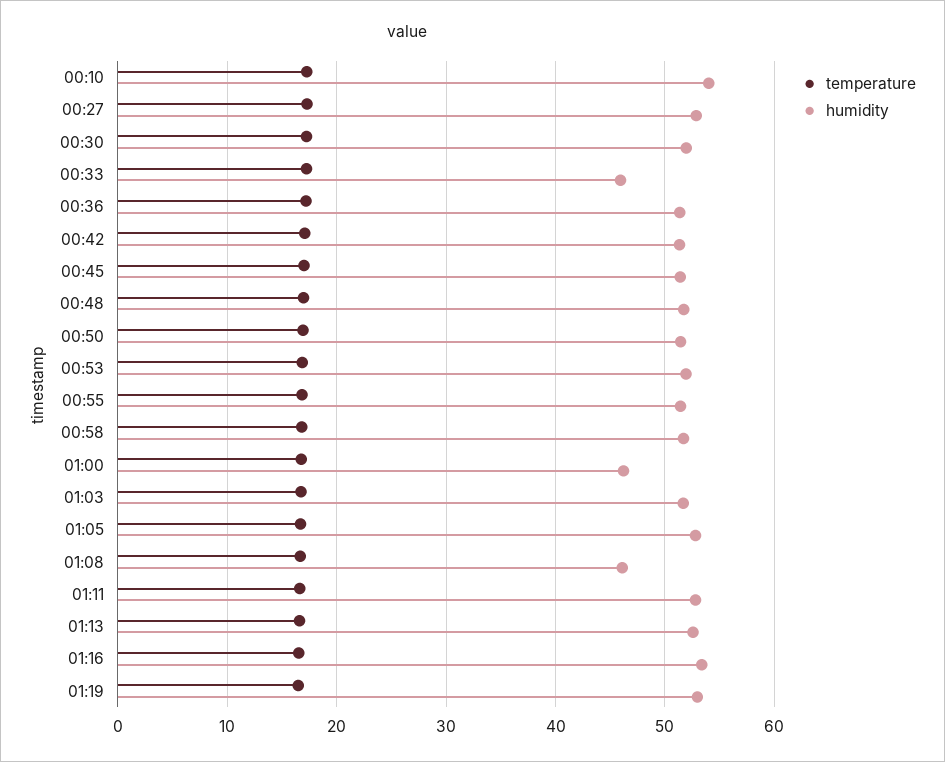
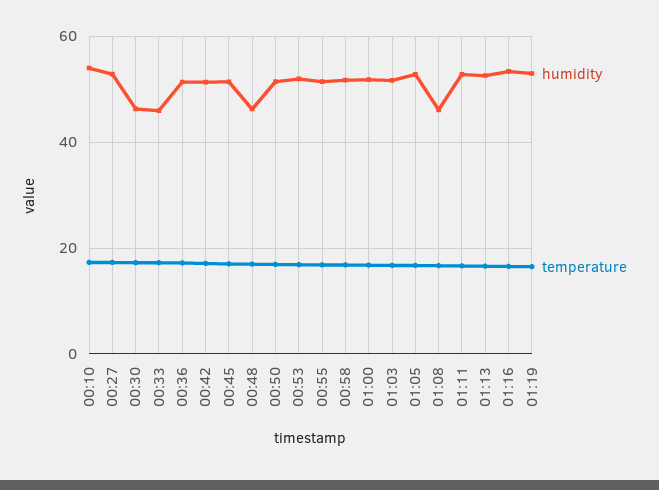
  {
    "temperature": {
      "00:10": 17,
      "00:27": 17,
      "00:30": 17,
      "00:33": 17,
      "00:36": 17,
      "00:42": 17,
      "00:45": 17,
      "00:48": 17,
      "00:50": 17,
      "00:53": 17,
      "00:55": 17,
      "00:58": 17,
      "01:00": 17,
      "01:03": 17,
      "01:05": 17,
      "01:08": 17,
      "01:11": 17,
      "01:13": 17,
      "01:16": 17,
      "01:19": 17
    },
    "humidity": {
      "00:10": 54,
      "00:27": 53,
-     "00:30": 52,
+     "00:30": 46,
      "00:33": 46,
      "00:36": 51,
      "00:42": 51,
      "00:45": 51,
-     "00:48": 52,
+     "00:48": 46,
      "00:50": 51,
      "00:53": 52,
      "00:55": 51,
      "00:58": 52,
-     "01:00": 46,
+     "01:00": 52,
      "01:03": 52,
      "01:05": 53,
      "01:08": 46,
      "01:11": 53,
      "01:13": 53,
      "01:16": 53,
      "01:19": 53
    }
  }

